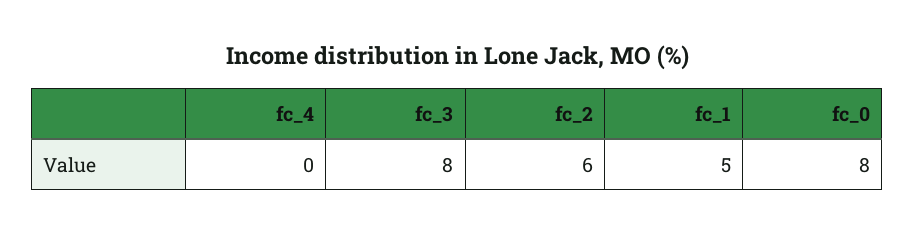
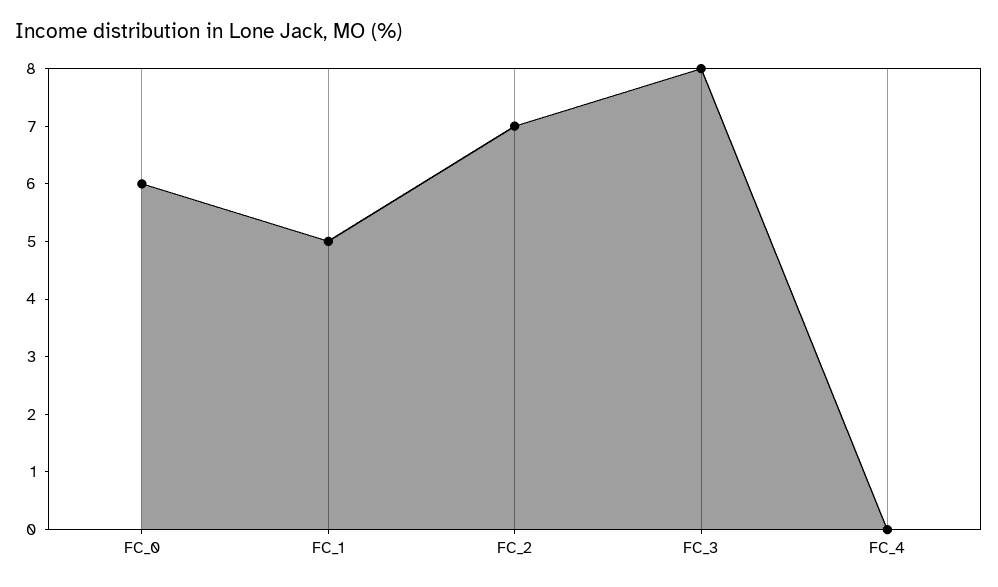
  {
    "fc_4": 0,
    "fc_3": 8,
-   "fc_2": 6,
+   "fc_2": 7,
    "fc_1": 5,
-   "fc_0": 8
+   "fc_0": 6
  }

